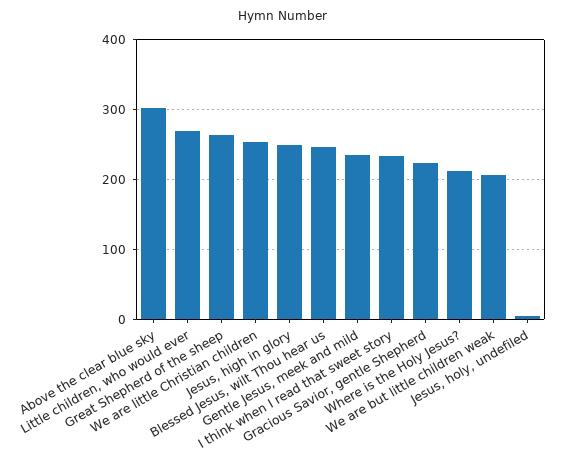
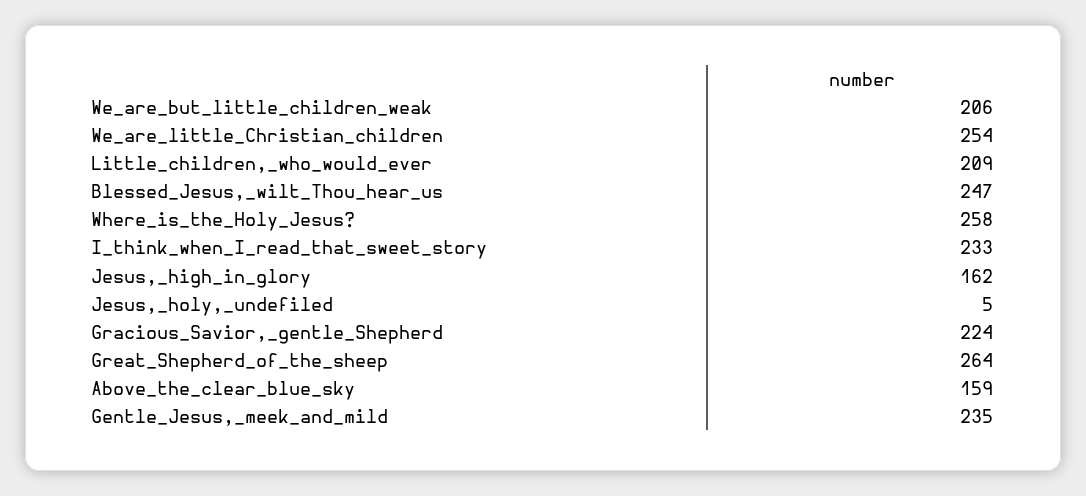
  {
-   "Above the clear blue sky": 300,
+   "Above the clear blue sky": 159,
-   "Little children, who would ever": 270,
+   "Little children, who would ever": 209,
    "Great Shepherd of the sheep": 264,
    "We are little Christian children": 254,
-   "Jesus, high in glory": 250,
+   "Jesus, high in glory": 162,
    "Blessed Jesus, wilt Thou hear us": 247,
    "Gentle Jesus, meek and mild": 235,
    "I think when I read that sweet story": 233,
    "Gracious Savior, gentle Shepherd": 224,
-   "Where is the Holy Jesus?": 210,
+   "Where is the Holy Jesus?": 258,
    "We are but little children weak": 206,
    "Jesus, holy, undefiled": 5
  }

